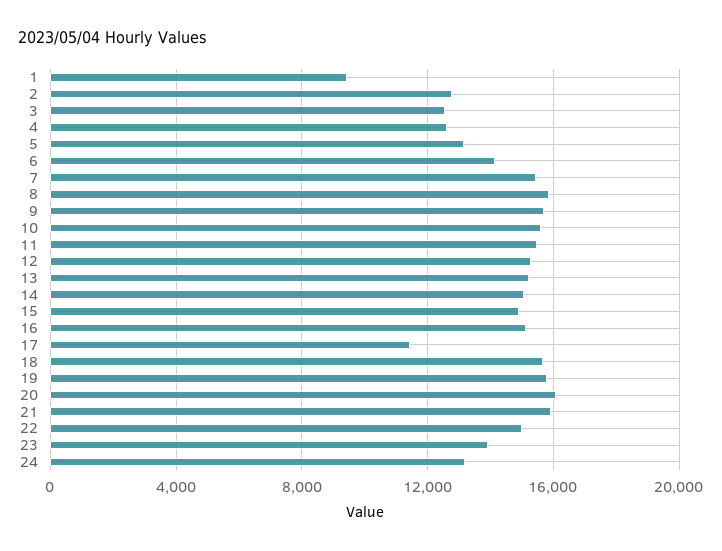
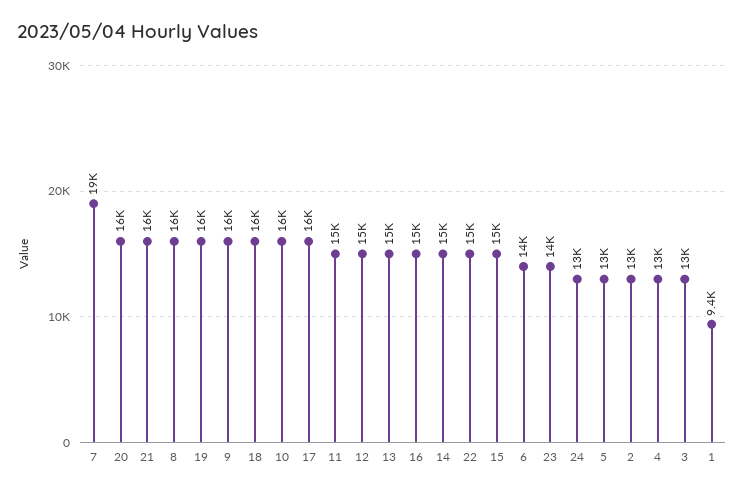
  {
    "1": 9400,
    "2": 13000,
    "3": 13000,
    "4": 13000,
    "5": 13000,
    "6": 14000,
-   "7": 15500,
+   "7": 19000,
    "8": 16000,
    "9": 16000,
    "10": 16000,
    "11": 15000,
    "12": 15000,
    "13": 15000,
    "14": 15000,
    "15": 15000,
    "16": 15000,
-   "17": 11500,
+   "17": 16000,
    "18": 16000,
    "19": 16000,
    "20": 16000,
    "21": 16000,
    "22": 15000,
    "23": 14000,
    "24": 13000
  }

